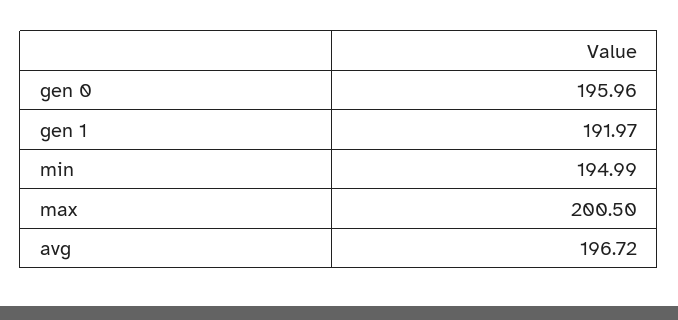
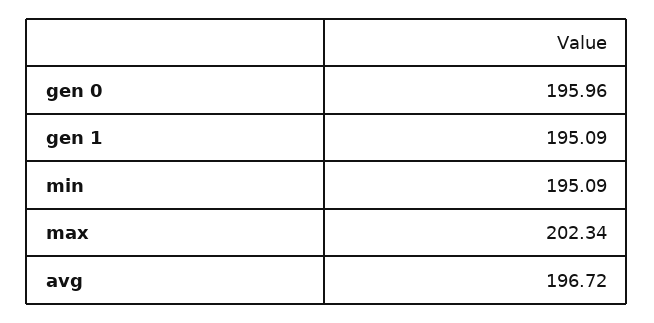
  {
    "gen 0": 195.96,
-   "gen 1": 191.97,
+   "gen 1": 195.09,
-   "min": 194.99,
+   "min": 195.09,
-   "max": 200.5,
+   "max": 202.34,
    "avg": 196.72
  }

